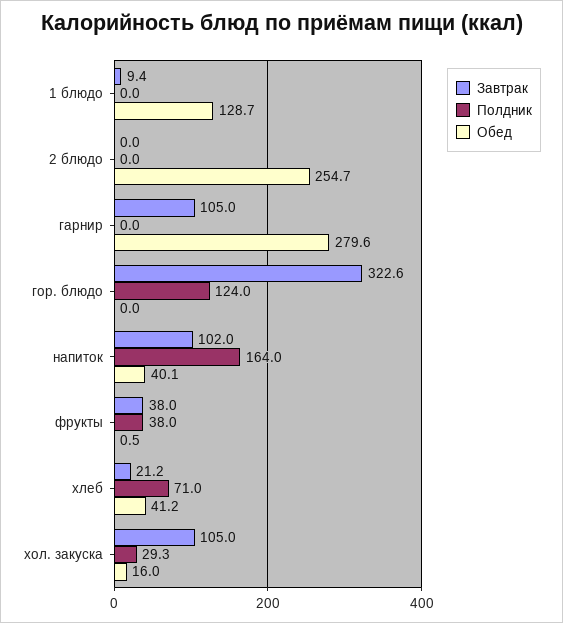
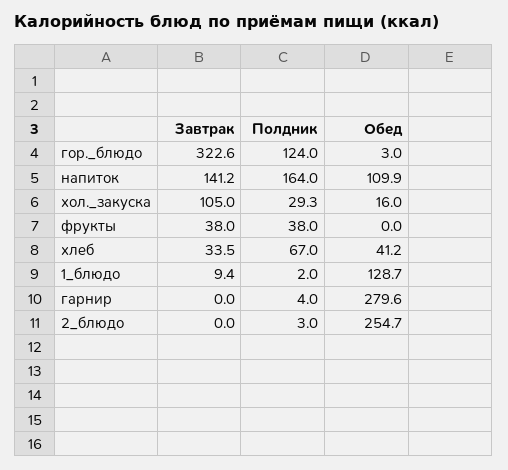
  {
    "Завтрак": {
      "1 блюдо": 9.4,
      "2 блюдо": 0,
-     "гарнир": 105,
+     "гарнир": 0,
      "гор. блюдо": 322.6,
-     "напиток": 102,
+     "напиток": 141.2,
      "фрукты": 38,
-     "хлеб": 21.2,
+     "хлеб": 33.5,
      "хол. закуска": 105
    },
    "Полдник": {
-     "1 блюдо": 0,
+     "1 блюдо": 2,
-     "2 блюдо": 0,
+     "2 блюдо": 3,
-     "гарнир": 0,
+     "гарнир": 4,
      "гор. блюдо": 124,
      "напиток": 164,
      "фрукты": 38,
-     "хлеб": 71,
+     "хлеб": 67,
      "хол. закуска": 29.3
    },
    "Обед": {
      "1 блюдо": 128.7,
      "2 блюдо": 254.7,
      "гарнир": 279.6,
-     "гор. блюдо": 0,
+     "гор. блюдо": 3,
-     "напиток": 40.1,
+     "напиток": 109.9,
-     "фрукты": 0.5,
+     "фрукты": 0,
      "хлеб": 41.2,
      "хол. закуска": 16
    }
  }

